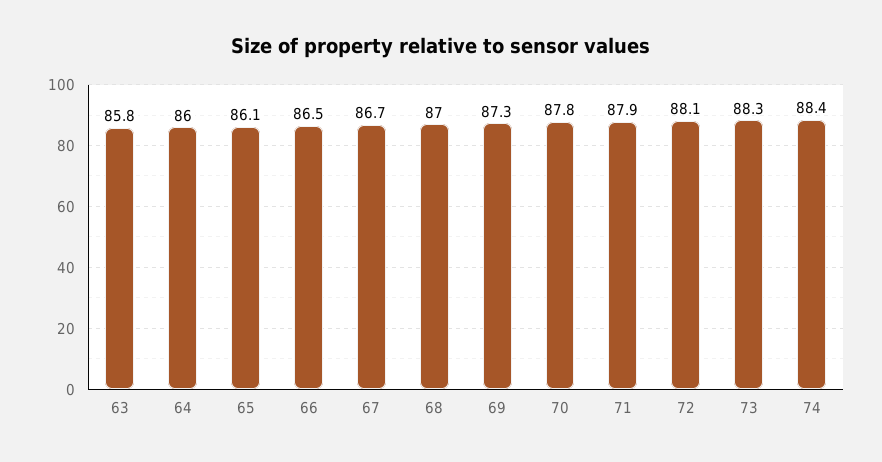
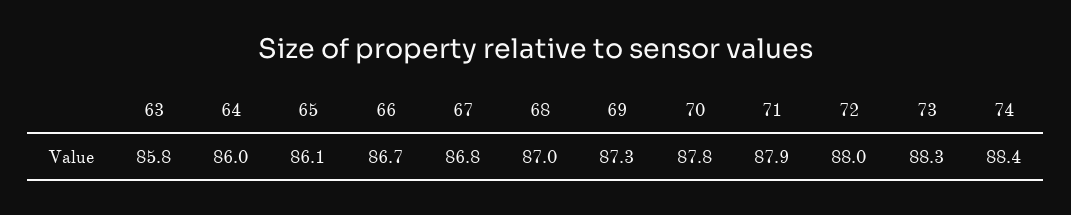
  {
    "63": 85.8,
    "64": 86,
    "65": 86.1,
-   "66": 86.5,
+   "66": 86.7,
-   "67": 86.7,
+   "67": 86.8,
    "68": 87,
    "69": 87.3,
    "70": 87.8,
    "71": 87.9,
-   "72": 88.1,
+   "72": 88,
    "73": 88.3,
    "74": 88.4
  }

